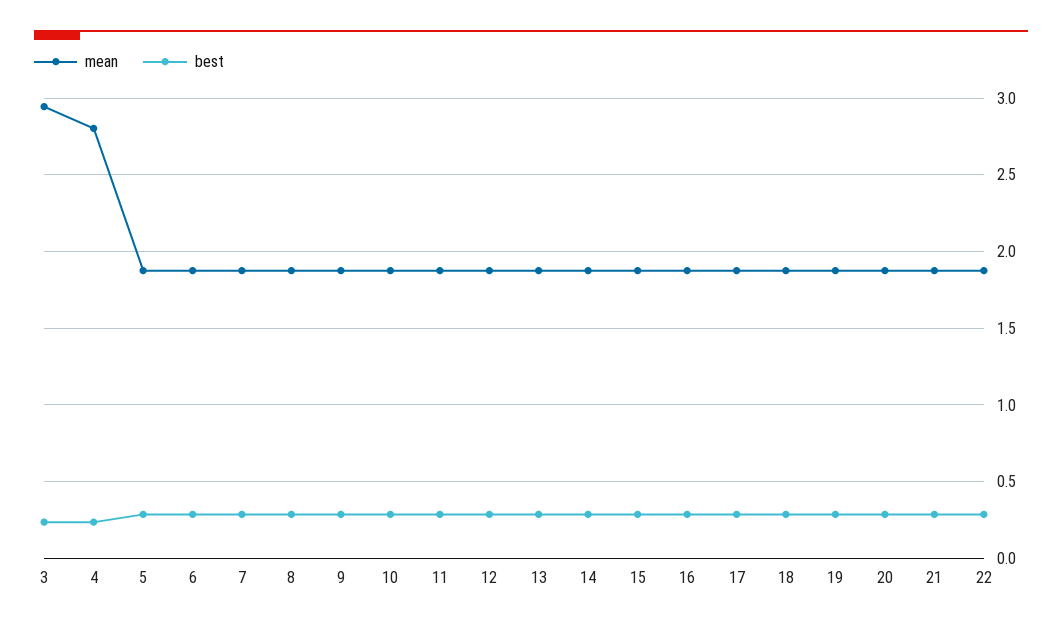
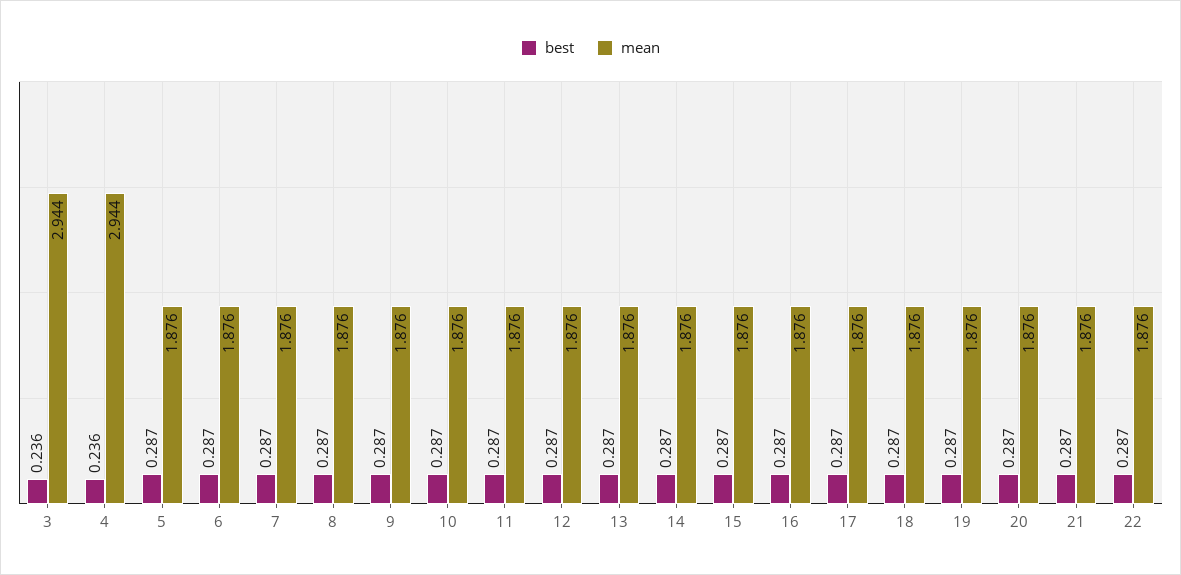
  {
    "mean": {
      "3": 2.944,
-     "4": 2.8,
+     "4": 2.944,
      "5": 1.876,
      "6": 1.876,
      "7": 1.876,
      "8": 1.876,
      "9": 1.876,
      "10": 1.876,
      "11": 1.876,
      "12": 1.876,
      "13": 1.876,
      "14": 1.876,
      "15": 1.876,
      "16": 1.876,
      "17": 1.876,
      "18": 1.876,
      "19": 1.876,
      "20": 1.876,
      "21": 1.876,
      "22": 1.876
    },
    "best": {
      "3": 0.236,
      "4": 0.236,
      "5": 0.287,
      "6": 0.287,
      "7": 0.287,
      "8": 0.287,
      "9": 0.287,
      "10": 0.287,
      "11": 0.287,
      "12": 0.287,
      "13": 0.287,
      "14": 0.287,
      "15": 0.287,
      "16": 0.287,
      "17": 0.287,
      "18": 0.287,
      "19": 0.287,
      "20": 0.287,
      "21": 0.287,
      "22": 0.287
    }
  }

